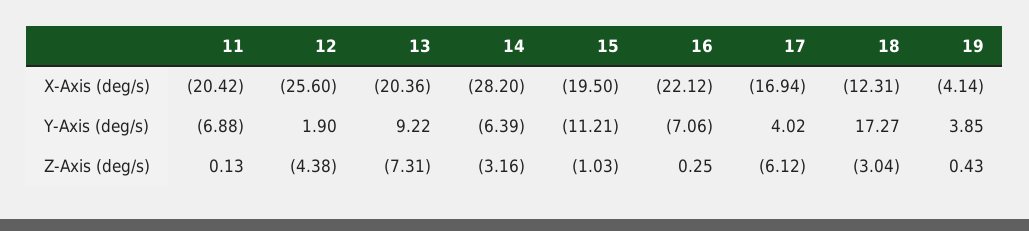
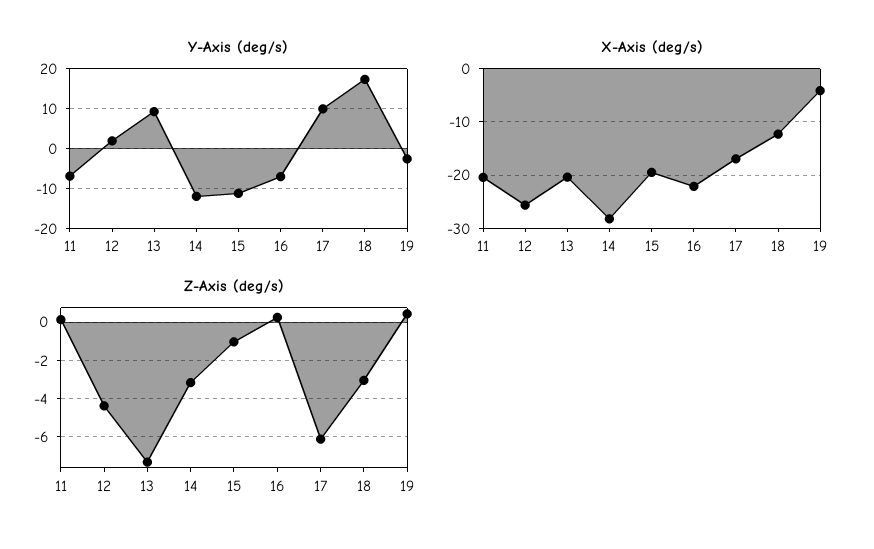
  {
    "X-Axis (deg/s)": {
      "11": -20.42,
      "12": -25.6,
      "13": -20.36,
      "14": -28.2,
      "15": -19.5,
      "16": -22.12,
      "17": -16.94,
      "18": -12.31,
      "19": -4.14
    },
    "Y-Axis (deg/s)": {
      "11": -6.88,
      "12": 1.9,
      "13": 9.22,
-     "14": -6.39,
+     "14": -12,
      "15": -11.21,
      "16": -7.06,
-     "17": 4.02,
+     "17": 10,
      "18": 17.27,
-     "19": 3.85
+     "19": -2
    },
    "Z-Axis (deg/s)": {
      "11": 0.13,
      "12": -4.38,
      "13": -7.31,
      "14": -3.16,
      "15": -1.03,
      "16": 0.25,
      "17": -6.12,
      "18": -3.04,
      "19": 0.43
    }
  }

